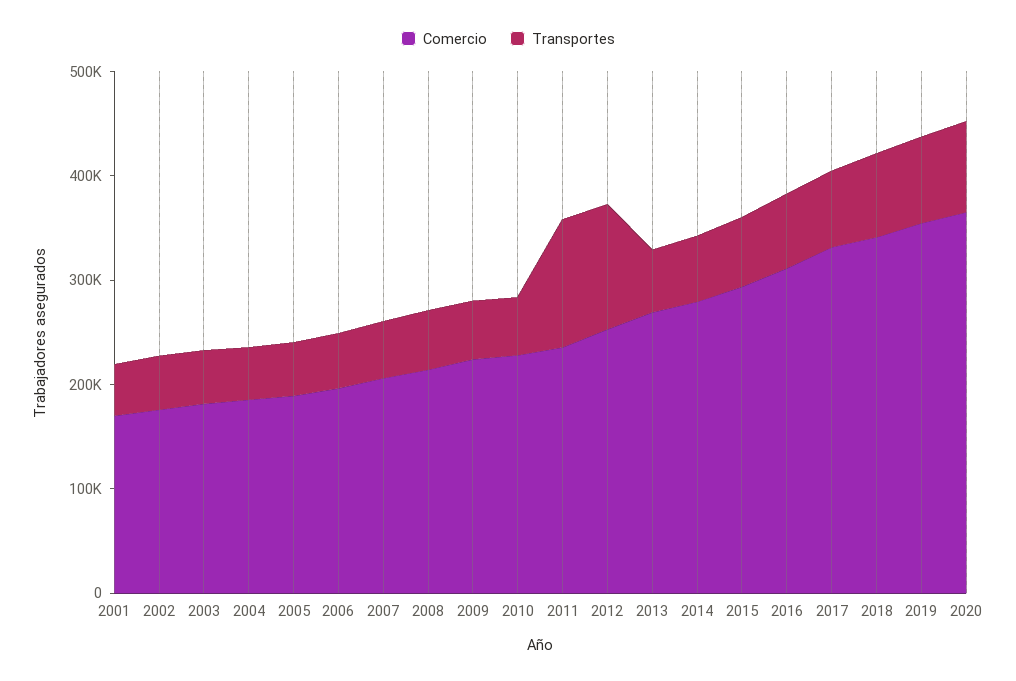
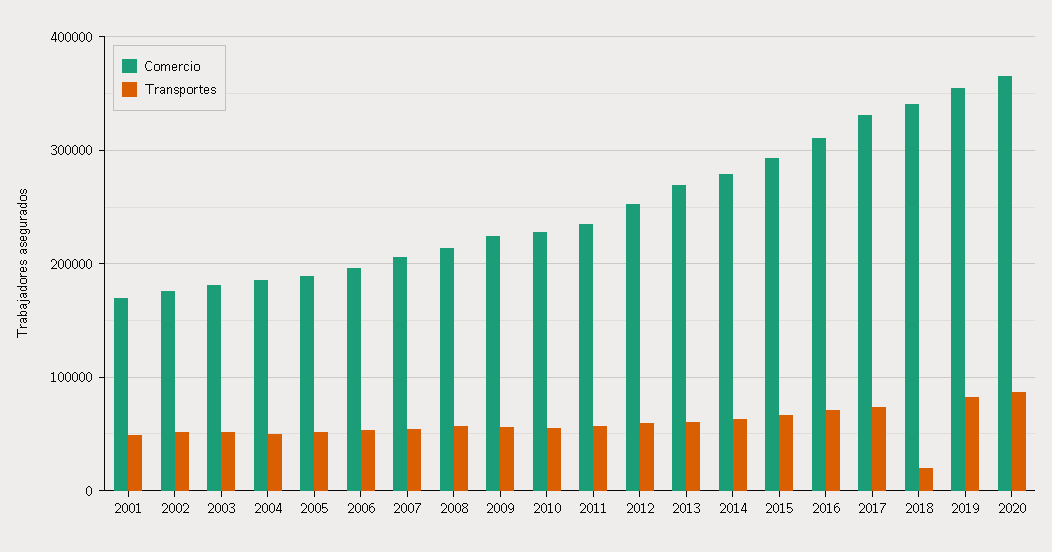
  {
    "Comercio": {
      "2001": 170000,
      "2002": 180000,
      "2003": 180000,
      "2004": 190000,
      "2005": 190000,
      "2006": 200000,
      "2007": 210000,
      "2008": 210000,
      "2009": 220000,
      "2010": 230000,
      "2011": 240000,
      "2012": 250000,
      "2013": 270000,
      "2014": 280000,
      "2015": 290000,
      "2016": 310000,
      "2017": 330000,
      "2018": 340000,
      "2019": 350000,
      "2020": 370000
    },
    "Transportes": {
      "2001": 50000,
      "2002": 50000,
      "2003": 50000,
      "2004": 50000,
      "2005": 50000,
      "2006": 50000,
      "2007": 50000,
      "2008": 60000,
      "2009": 60000,
      "2010": 60000,
-     "2011": 120000,
+     "2011": 60000,
-     "2012": 120000,
+     "2012": 60000,
      "2013": 60000,
      "2014": 60000,
      "2015": 70000,
      "2016": 70000,
      "2017": 70000,
-     "2018": 80000,
+     "2018": 20000,
      "2019": 80000,
      "2020": 90000
    }
  }

